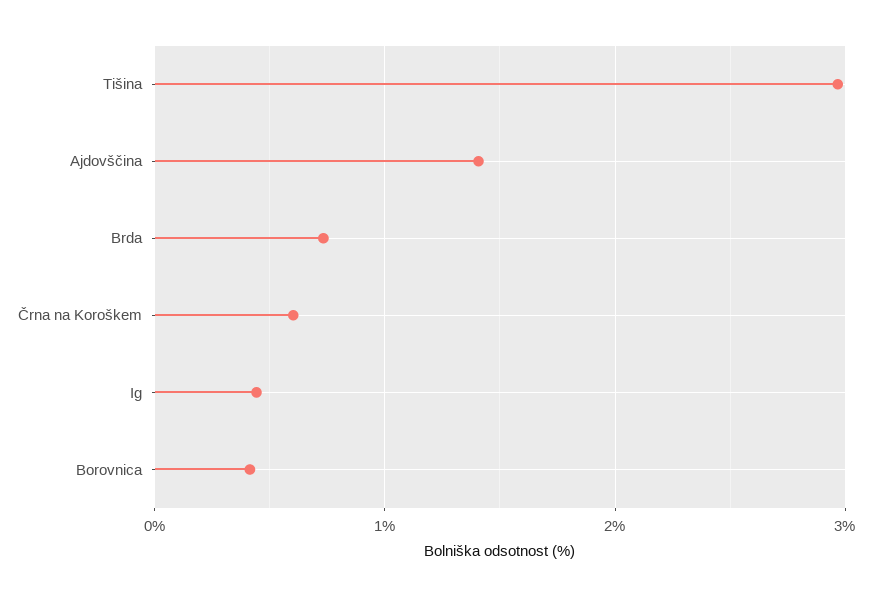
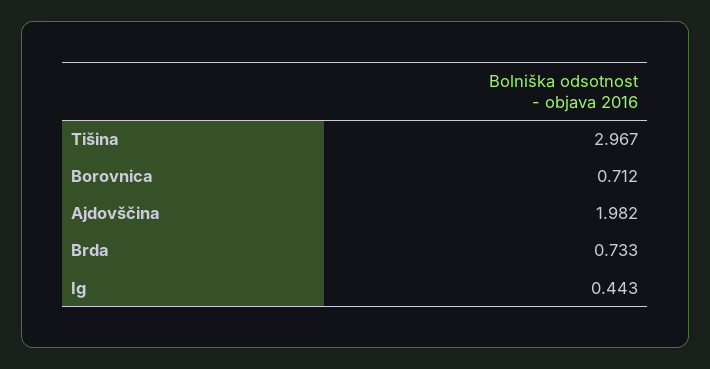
  {
    "Tišina": 2.967,
-   "Ajdovščina": 1.4,
+   "Ajdovščina": 1.982,
    "Brda": 0.733,
-   "Črna na Koroškem": 0.6,
    "Ig": 0.443,
-   "Borovnica": 0.4
+   "Borovnica": 0.712
  }

